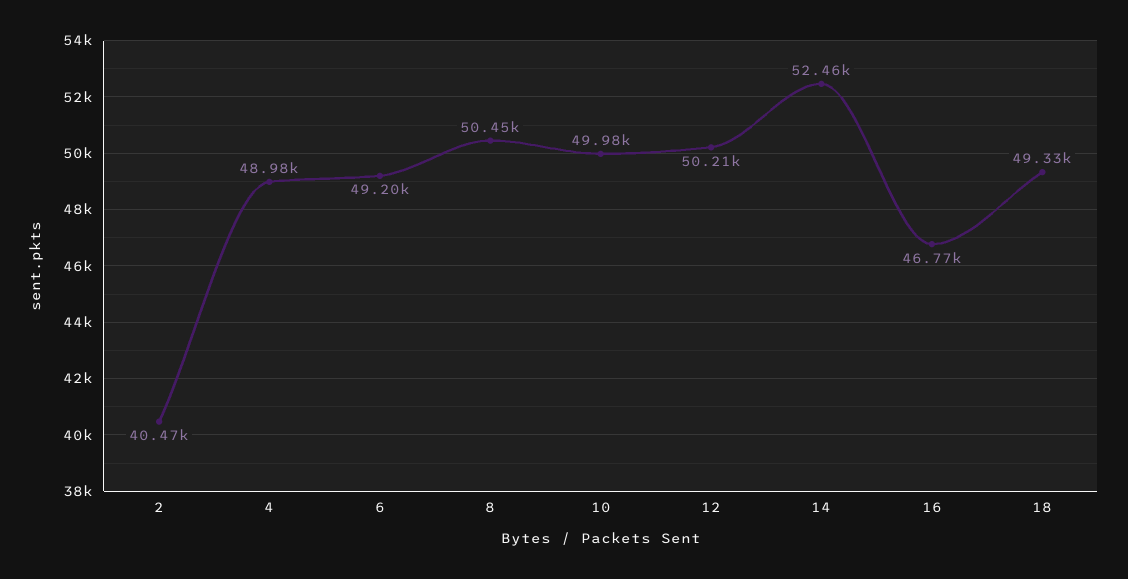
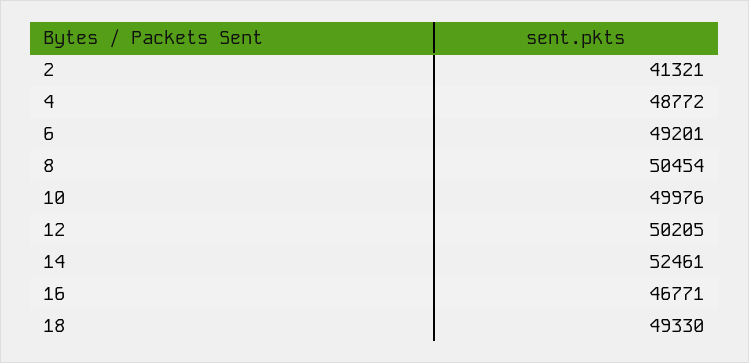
  {
-   "2": 40470,
+   "2": 41321,
-   "4": 48980,
+   "4": 48772,
    "6": 49201,
    "8": 50454,
    "10": 49976,
    "12": 50205,
    "14": 52461,
    "16": 46771,
    "18": 49330
  }

